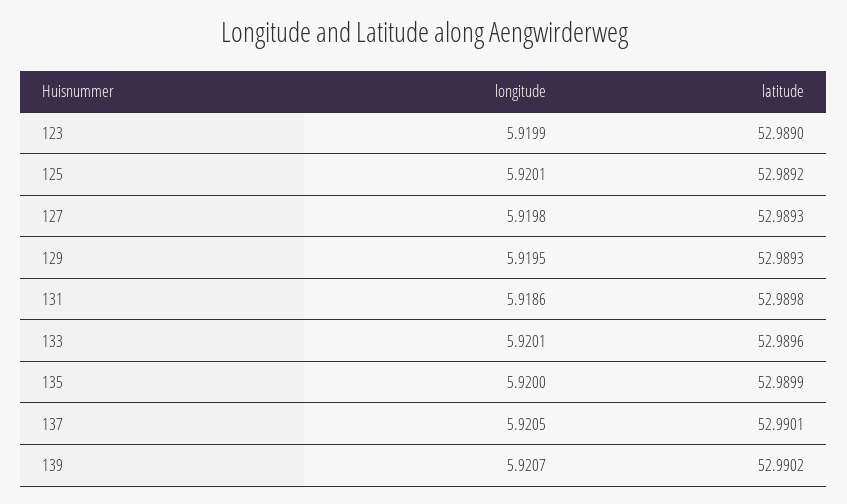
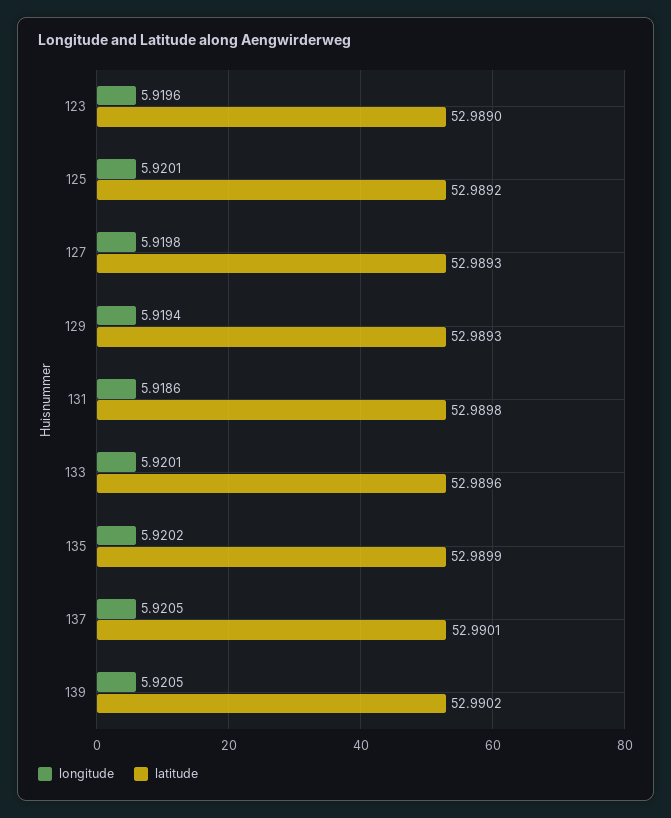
  {
    "longitude": {
-     "123": 5.9199,
+     "123": 5.9196,
      "125": 5.9201,
      "127": 5.9198,
-     "129": 5.9195,
+     "129": 5.9194,
      "131": 5.9186,
      "133": 5.9201,
-     "135": 5.92,
+     "135": 5.9202,
      "137": 5.9205,
-     "139": 5.9207
+     "139": 5.9205
    },
    "latitude": {
      "123": 52.989,
      "125": 52.9892,
      "127": 52.9893,
      "129": 52.9893,
      "131": 52.9898,
      "133": 52.9896,
      "135": 52.9899,
      "137": 52.9901,
      "139": 52.9902
    }
  }

